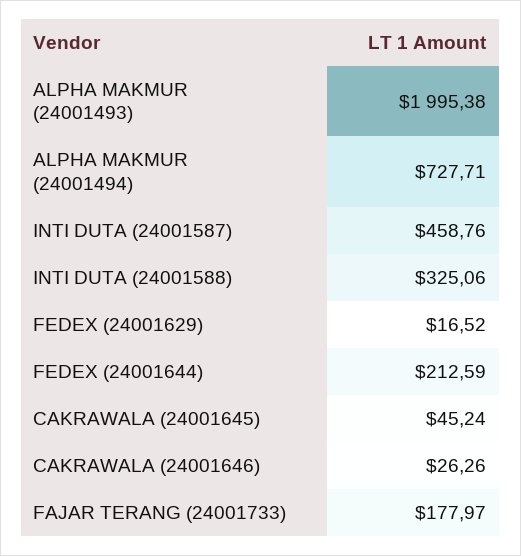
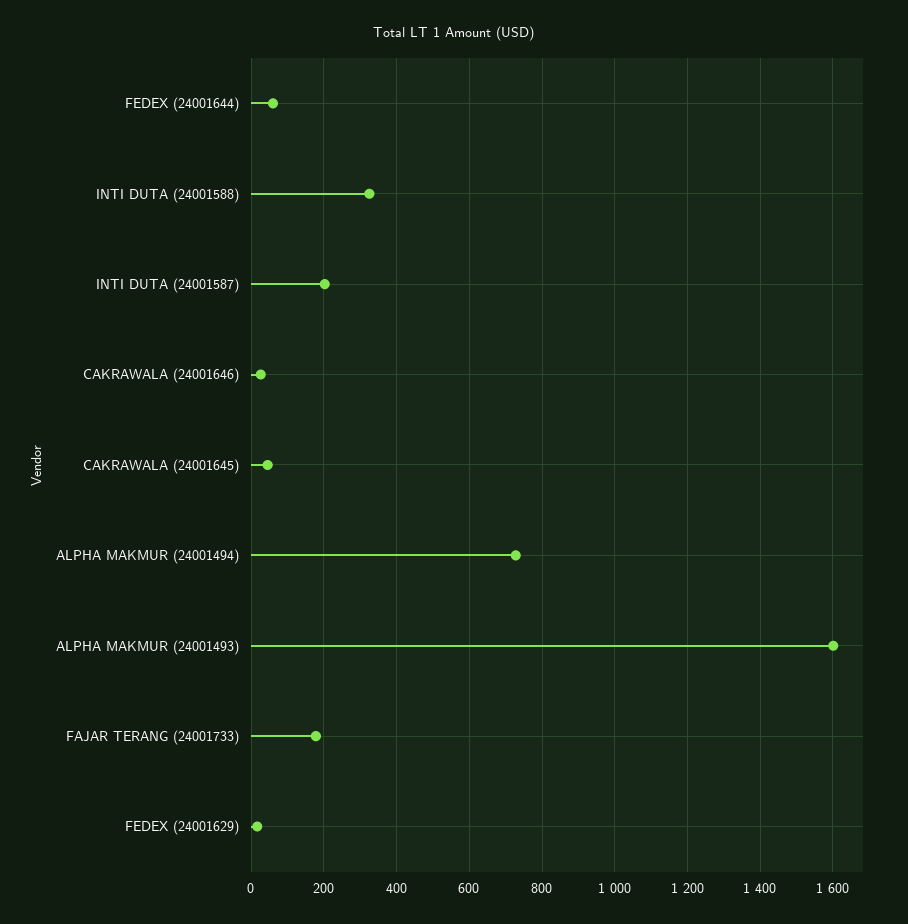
  {
-   "ALPHA MAKMUR (24001493)": 1995.38,
+   "ALPHA MAKMUR (24001493)": 1600,
    "ALPHA MAKMUR (24001494)": 727.71,
-   "INTI DUTA (24001587)": 458.76,
+   "INTI DUTA (24001587)": 200,
    "INTI DUTA (24001588)": 325.06,
    "FEDEX (24001629)": 16.52,
-   "FEDEX (24001644)": 212.59,
+   "FEDEX (24001644)": 60,
    "CAKRAWALA (24001645)": 45.24,
    "CAKRAWALA (24001646)": 26.26,
    "FAJAR TERANG (24001733)": 177.97
  }

